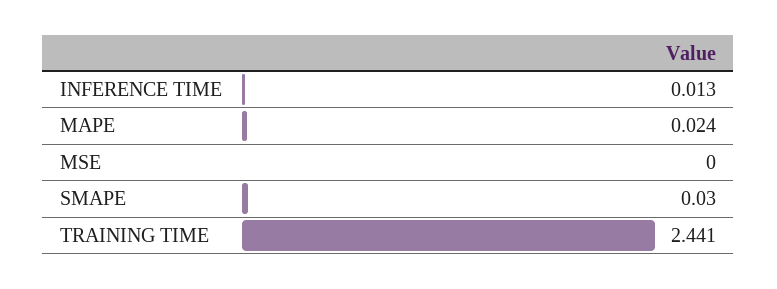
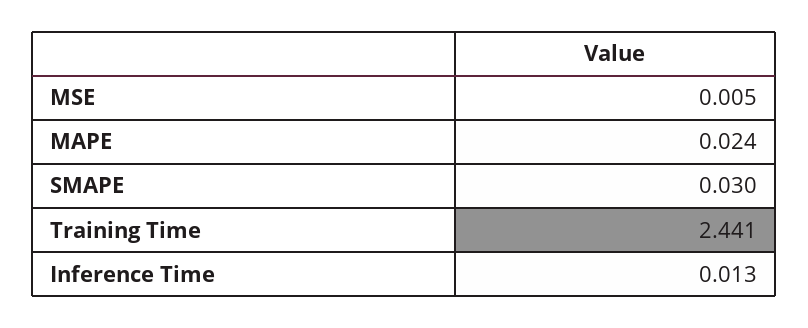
  {
    "INFERENCE TIME": 0.013,
    "MAPE": 0.024,
-   "MSE": 0,
+   "MSE": 0.005,
    "SMAPE": 0.03,
    "TRAINING TIME": 2.441
  }

